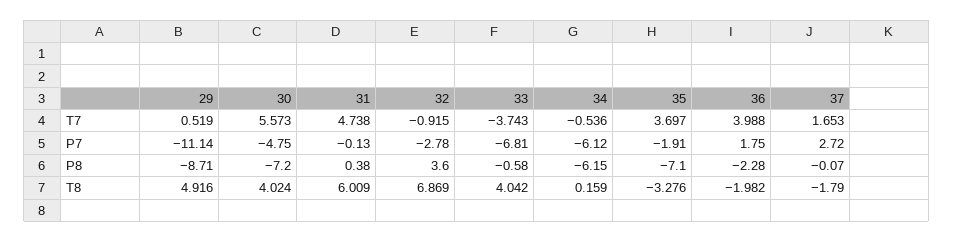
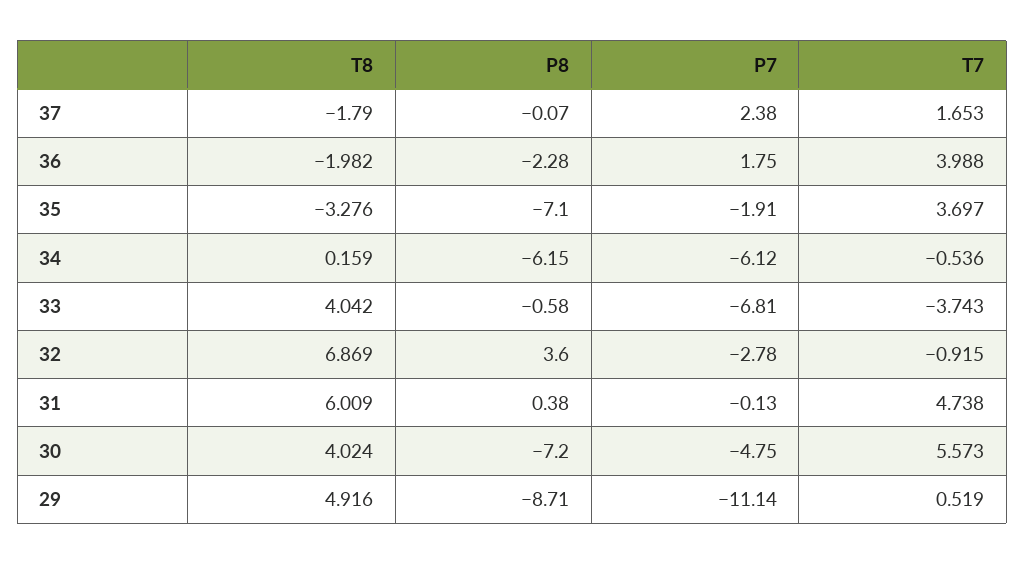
  {
    "29": {
      "T7": 0.519,
      "P7": -11.14,
      "P8": -8.71,
      "T8": 4.916
    },
    "30": {
      "T7": 5.573,
      "P7": -4.75,
      "P8": -7.2,
      "T8": 4.024
    },
    "31": {
      "T7": 4.738,
      "P7": -0.13,
      "P8": 0.38,
      "T8": 6.009
    },
    "32": {
      "T7": -0.915,
      "P7": -2.78,
      "P8": 3.6,
      "T8": 6.869
    },
    "33": {
      "T7": -3.743,
      "P7": -6.81,
      "P8": -0.58,
      "T8": 4.042
    },
    "34": {
      "T7": -0.536,
      "P7": -6.12,
      "P8": -6.15,
      "T8": 0.159
    },
    "35": {
      "T7": 3.697,
      "P7": -1.91,
      "P8": -7.1,
      "T8": -3.276
    },
    "36": {
      "T7": 3.988,
      "P7": 1.75,
      "P8": -2.28,
      "T8": -1.982
    },
    "37": {
      "T7": 1.653,
-     "P7": 2.72,
+     "P7": 2.38,
      "P8": -0.07,
      "T8": -1.79
    }
  }

